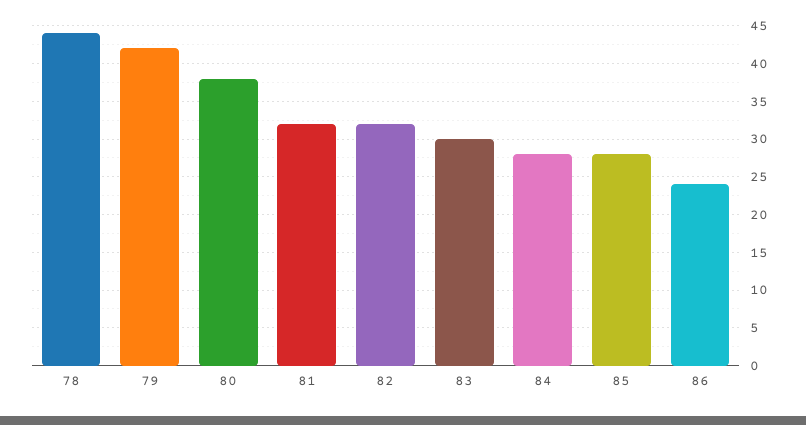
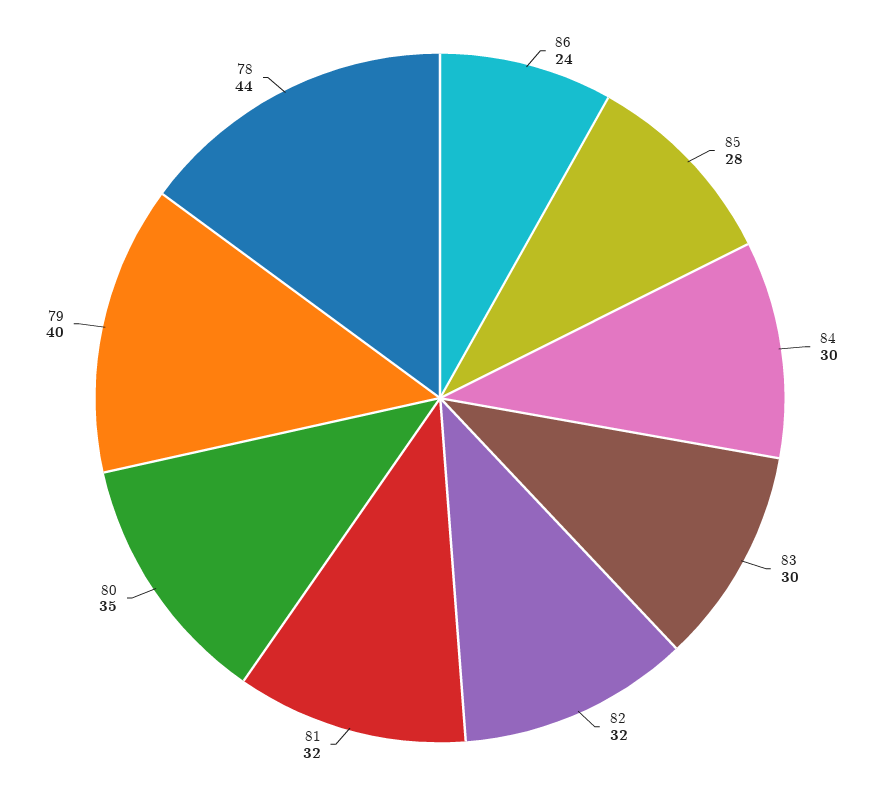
  {
    "78": 44,
-   "79": 42,
+   "79": 40,
-   "80": 38,
+   "80": 35,
    "81": 32,
    "82": 32,
    "83": 30,
-   "84": 28,
+   "84": 30,
    "85": 28,
    "86": 24
  }

